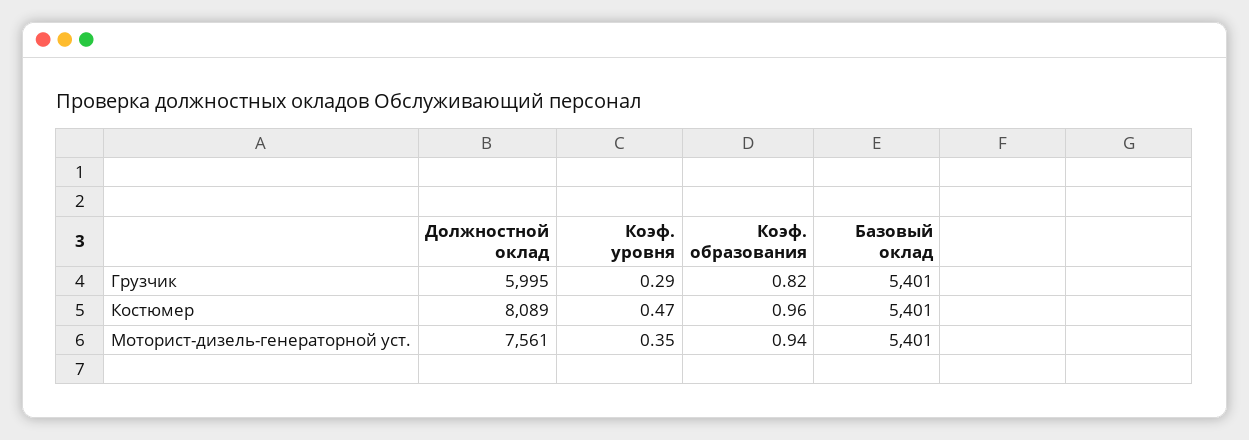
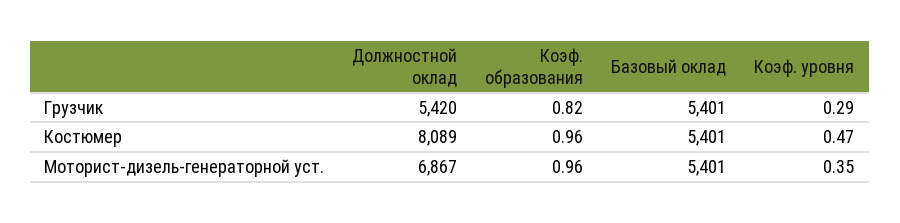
  {
    "Должностной оклад": {
-     "Грузчик": 5995,
+     "Грузчик": 5420,
      "Костюмер": 8089,
-     "Моторист-дизель-генераторной уст.": 7561
+     "Моторист-дизель-генераторной уст.": 6867
    },
    "Коэф. уровня": {
      "Грузчик": 0.29,
      "Костюмер": 0.47,
      "Моторист-дизель-генераторной уст.": 0.35
    },
    "Коэф. образования": {
      "Грузчик": 0.82,
      "Костюмер": 0.96,
-     "Моторист-дизель-генераторной уст.": 0.94
+     "Моторист-дизель-генераторной уст.": 0.96
    },
    "Базовый оклад": {
      "Грузчик": 5401,
      "Костюмер": 5401,
      "Моторист-дизель-генераторной уст.": 5401
    }
  }

